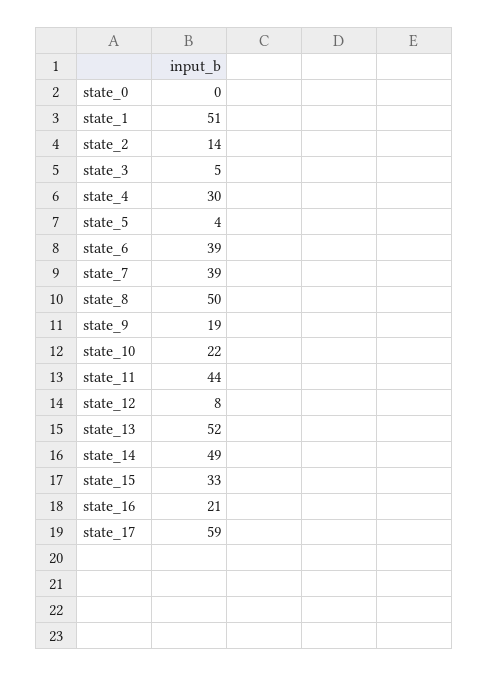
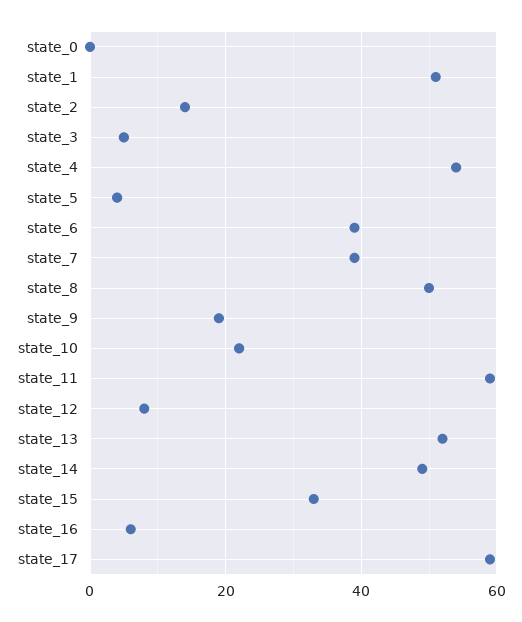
  {
    "state_0": 0,
    "state_1": 51,
    "state_2": 14,
    "state_3": 5,
-   "state_4": 30,
+   "state_4": 55,
    "state_5": 4,
    "state_6": 39,
    "state_7": 39,
    "state_8": 50,
    "state_9": 19,
    "state_10": 22,
-   "state_11": 44,
+   "state_11": 60,
    "state_12": 8,
    "state_13": 52,
    "state_14": 49,
    "state_15": 33,
-   "state_16": 21,
+   "state_16": 5,
    "state_17": 59
  }

